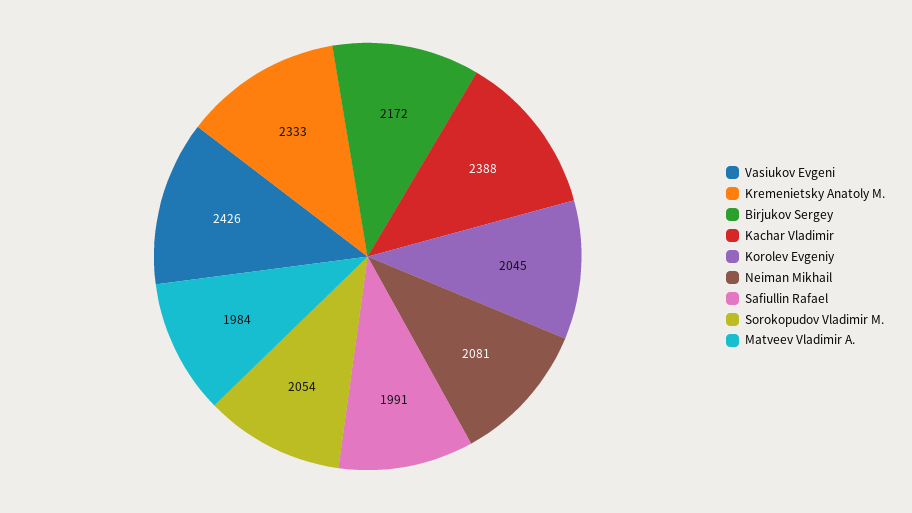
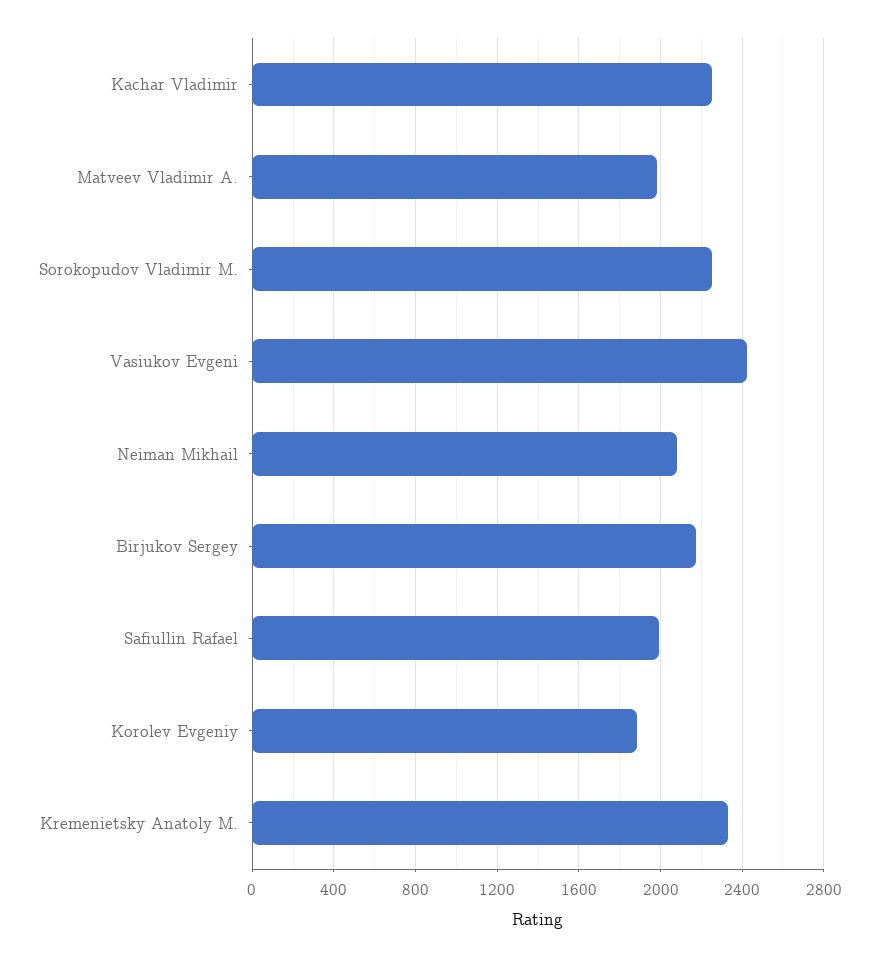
  {
    "Vasiukov Evgeni": 2426,
    "Kremenietsky Anatoly M.": 2333,
    "Birjukov Sergey": 2172,
-   "Kachar Vladimir": 2388,
+   "Kachar Vladimir": 2250,
-   "Korolev Evgeniy": 2045,
+   "Korolev Evgeniy": 1900,
    "Neiman Mikhail": 2081,
    "Safiullin Rafael": 1991,
-   "Sorokopudov Vladimir M.": 2054,
+   "Sorokopudov Vladimir M.": 2250,
    "Matveev Vladimir A.": 1984
  }

